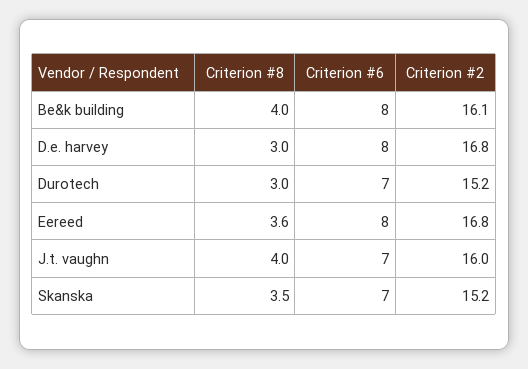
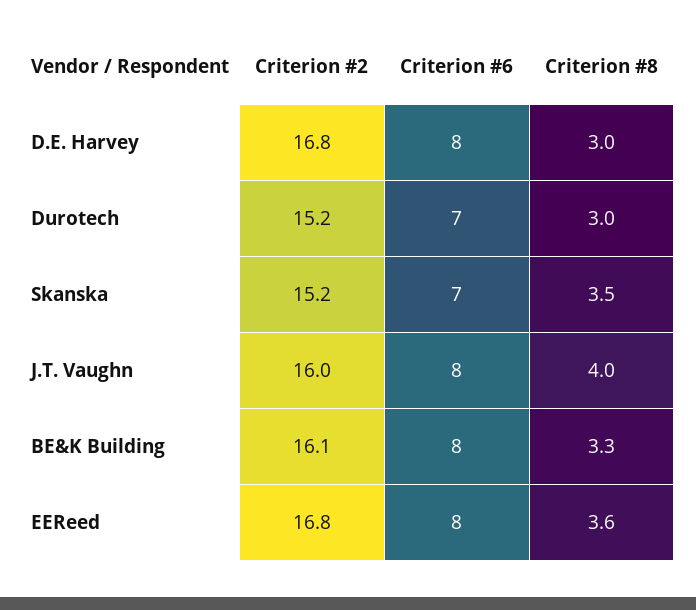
  {
    "Criterion #8": {
-     "Be&k building": 4,
+     "Be&k building": 3.3,
      "D.e. harvey": 3,
      "Durotech": 3,
      "Eereed": 3.6,
      "J.t. vaughn": 4,
      "Skanska": 3.5
    },
    "Criterion #6": {
      "Be&k building": 8,
      "D.e. harvey": 8,
      "Durotech": 7,
      "Eereed": 8,
-     "J.t. vaughn": 7,
+     "J.t. vaughn": 8,
      "Skanska": 7
    },
    "Criterion #2": {
      "Be&k building": 16.1,
      "D.e. harvey": 16.8,
      "Durotech": 15.2,
      "Eereed": 16.8,
      "J.t. vaughn": 16,
      "Skanska": 15.2
    }
  }

